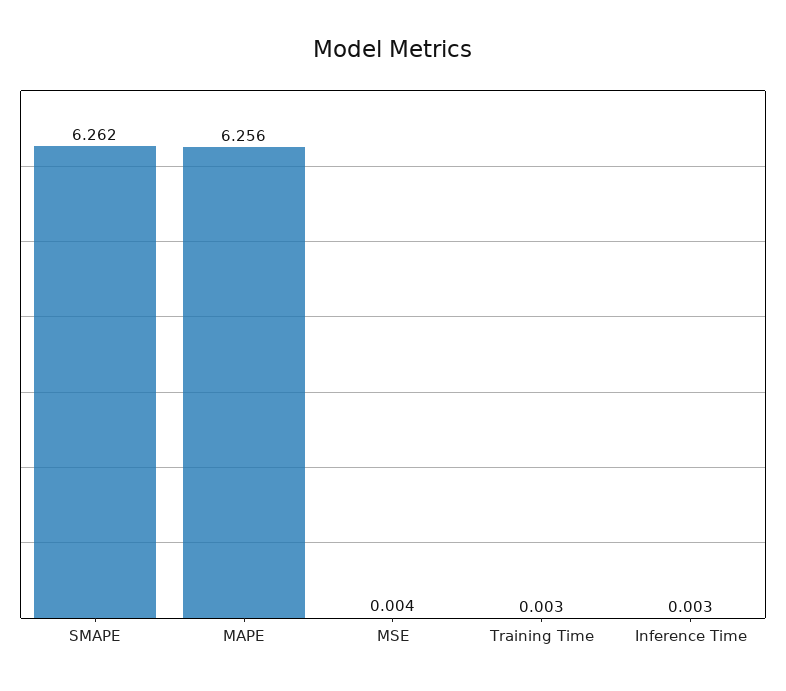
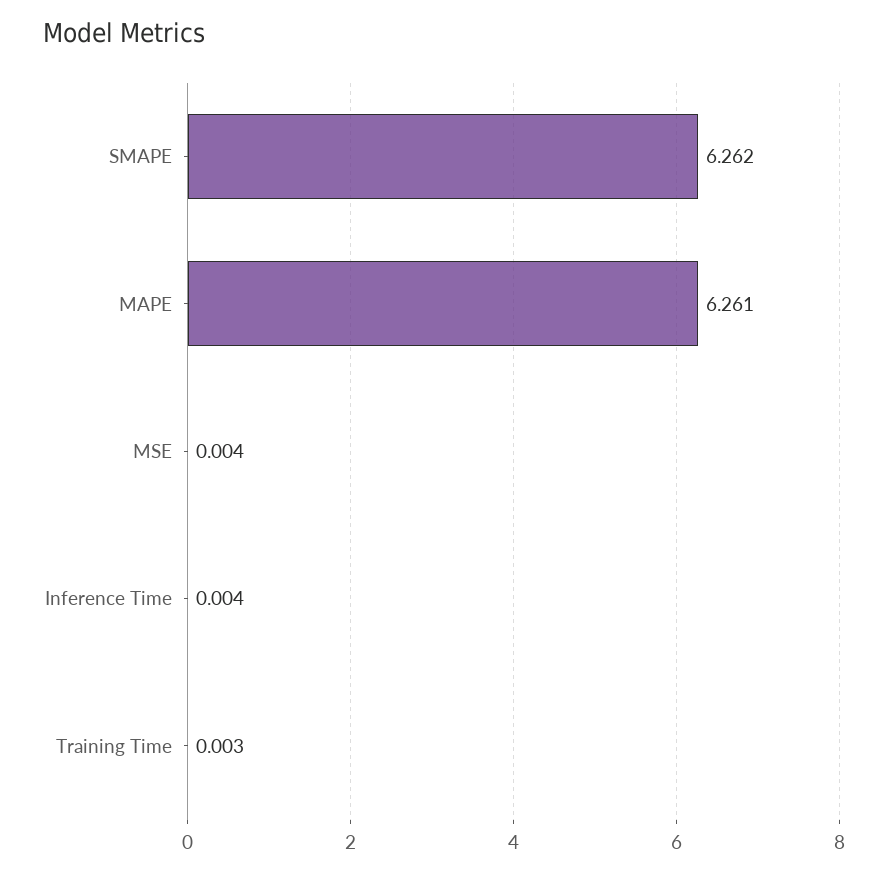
  {
    "SMAPE": 6.262,
-   "MAPE": 6.256,
+   "MAPE": 6.261,
    "MSE": 0.004,
    "Training Time": 0.003,
-   "Inference Time": 0.003
+   "Inference Time": 0.004
  }

